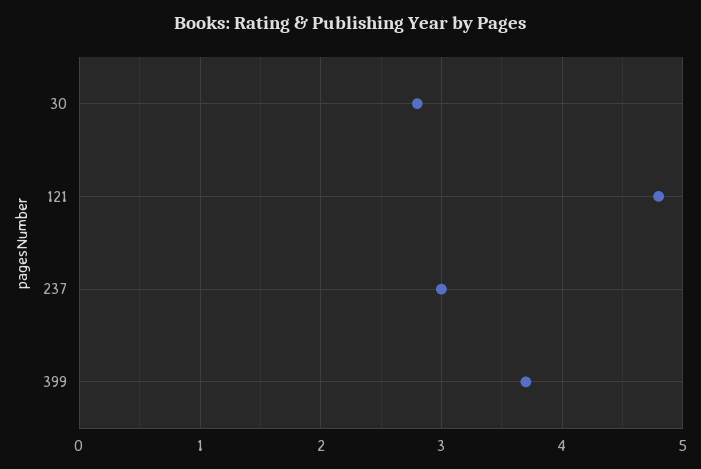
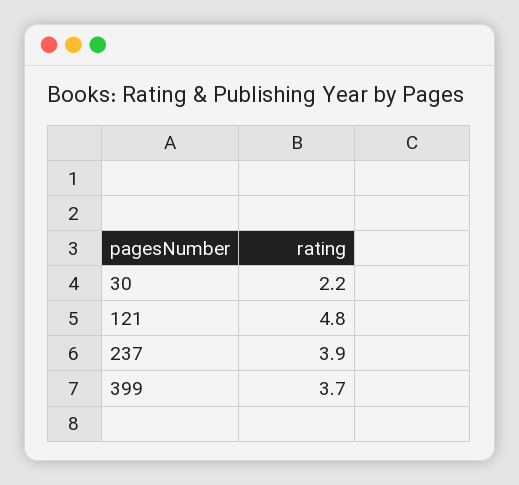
  {
-   "30": 2.8,
+   "30": 2.2,
    "121": 4.8,
-   "237": 3,
+   "237": 3.9,
    "399": 3.7
  }

